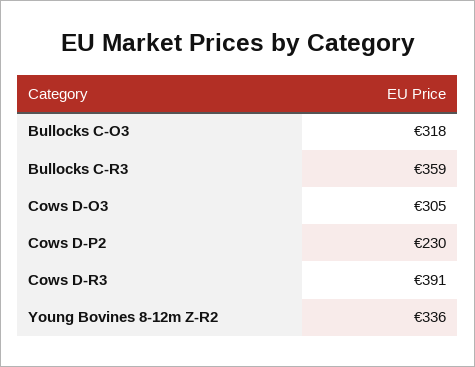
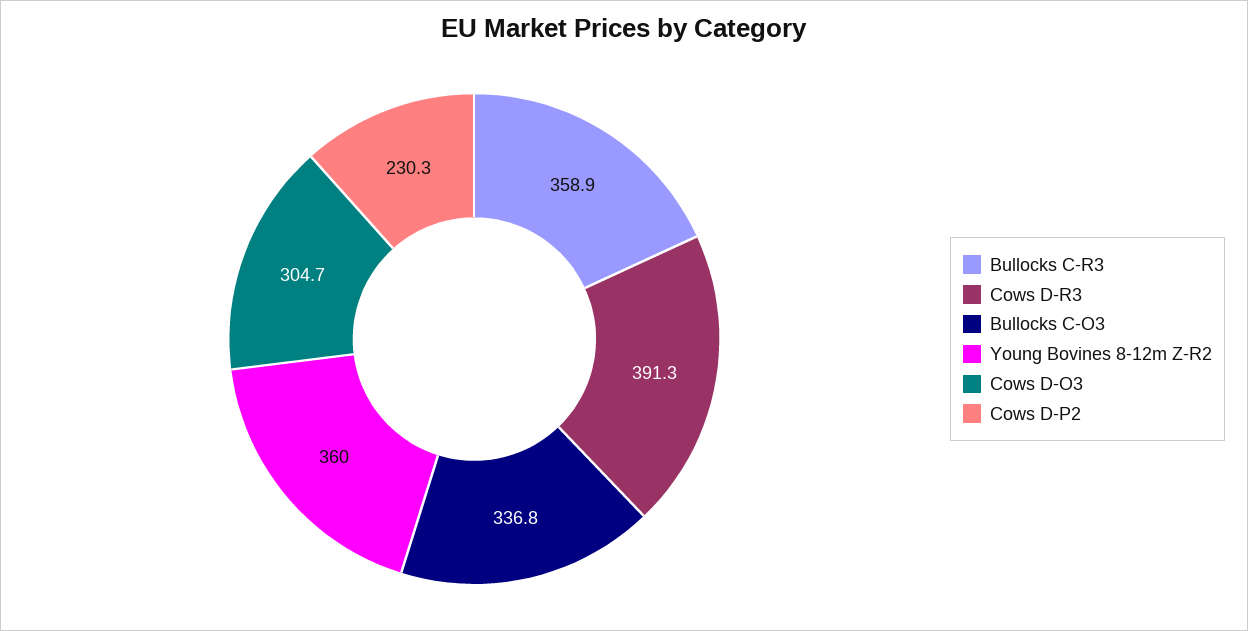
  {
-   "Bullocks C-O3": 318,
+   "Bullocks C-O3": 336.8,
    "Bullocks C-R3": 358.9,
    "Cows D-O3": 304.7,
    "Cows D-P2": 230.3,
    "Cows D-R3": 391.3,
-   "Young Bovines 8-12m Z-R2": 336
+   "Young Bovines 8-12m Z-R2": 360
  }

